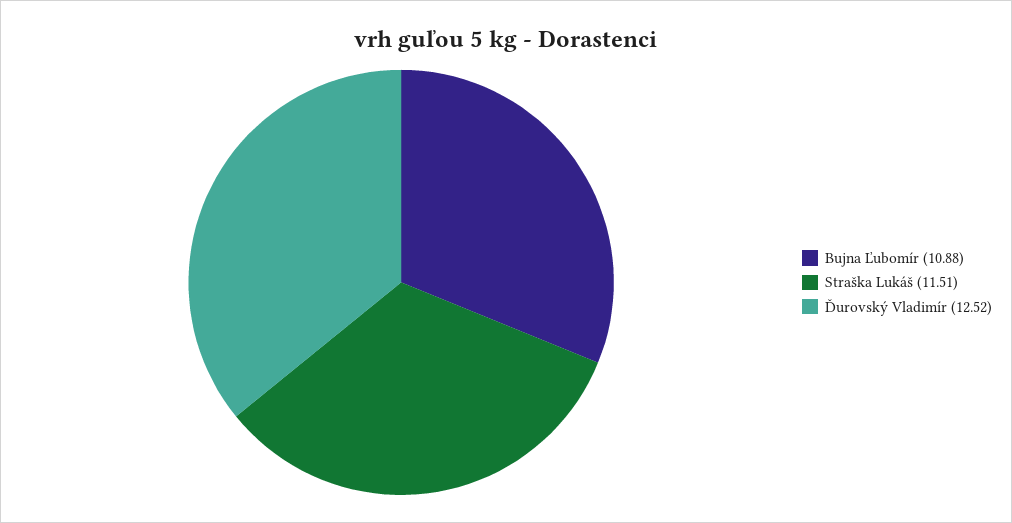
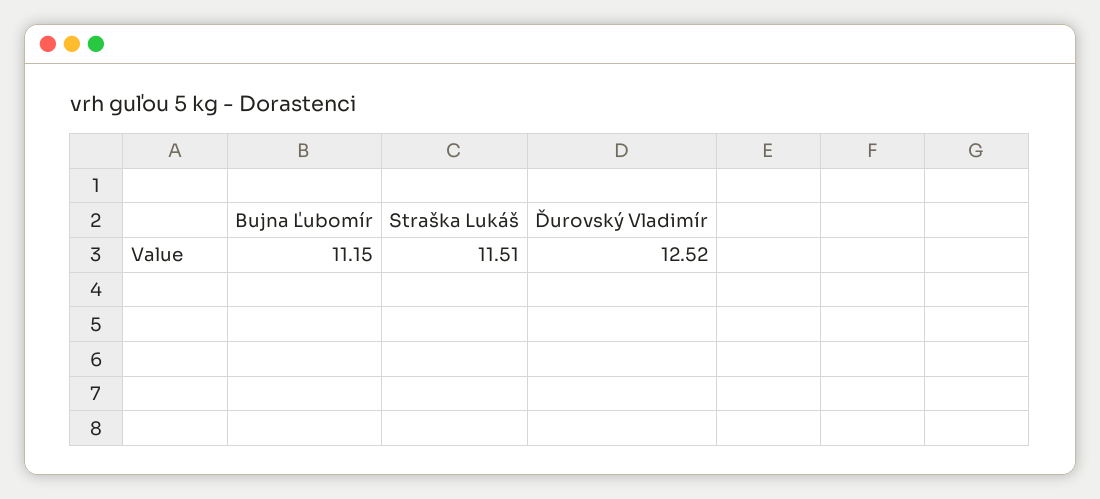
  {
-   "Bujna Ľubomír": 10.88,
+   "Bujna Ľubomír": 11.15,
    "Straška Lukáš": 11.51,
    "Ďurovský Vladimír": 12.52
  }

